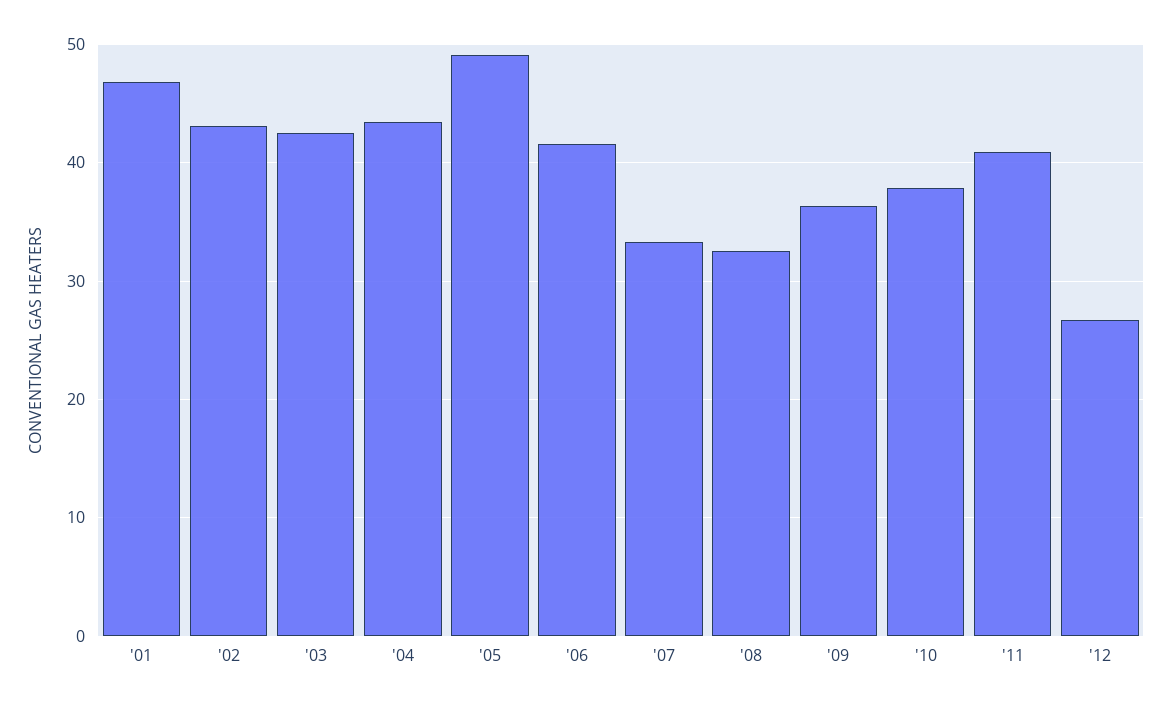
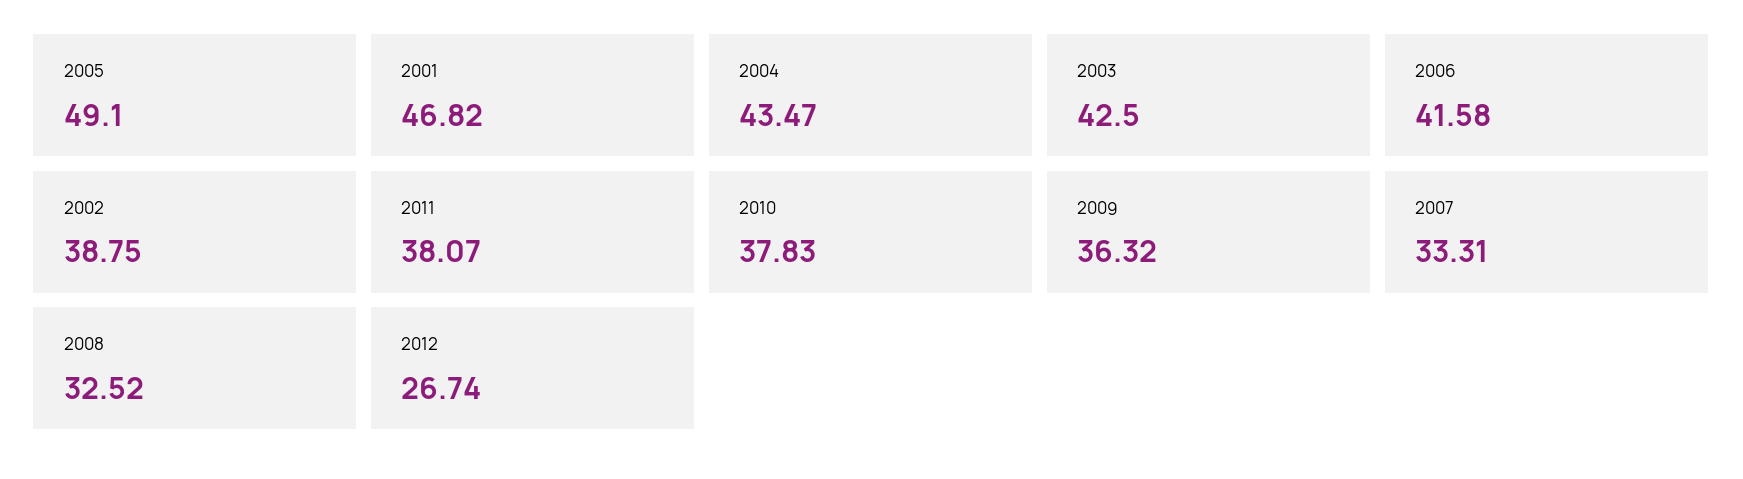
  {
    "'01": 46.82,
-   "'02": 43,
+   "'02": 38.75,
    "'03": 42.5,
    "'04": 43.47,
    "'05": 49.1,
    "'06": 41.58,
    "'07": 33.31,
    "'08": 32.52,
    "'09": 36.32,
    "'10": 37.83,
-   "'11": 41,
+   "'11": 38.07,
    "'12": 26.74
  }

